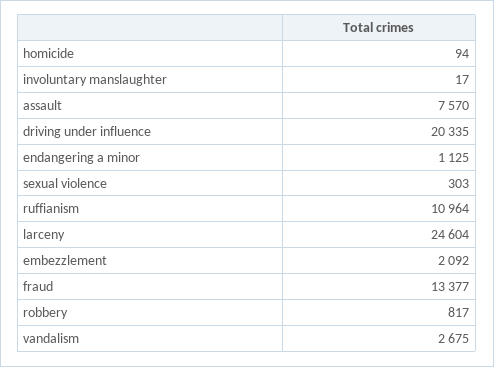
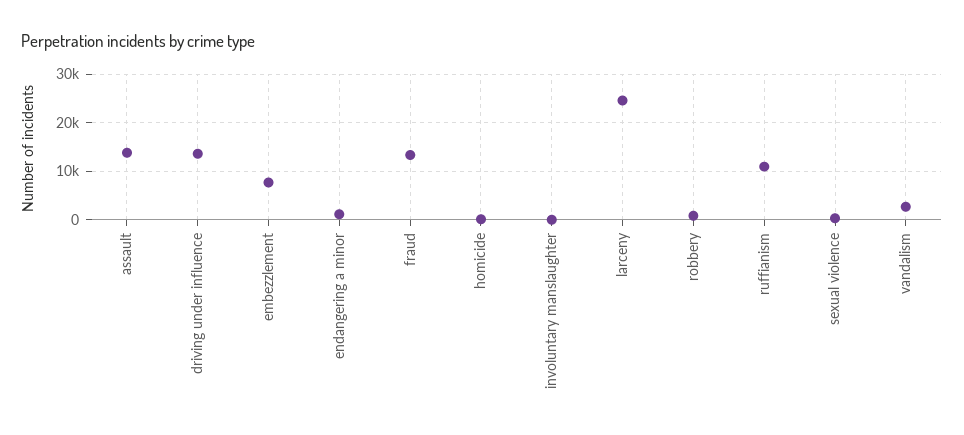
  {
    "homicide": 94,
    "involuntary manslaughter": 17,
-   "assault": 7570,
+   "assault": 14000,
-   "driving under influence": 20335,
+   "driving under influence": 14000,
    "endangering a minor": 1125,
    "sexual violence": 303,
    "ruffianism": 10964,
    "larceny": 24604,
-   "embezzlement": 2092,
+   "embezzlement": 8000,
    "fraud": 13377,
    "robbery": 817,
    "vandalism": 2675
  }

